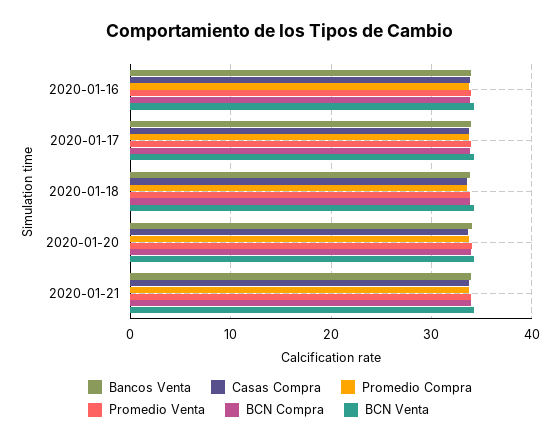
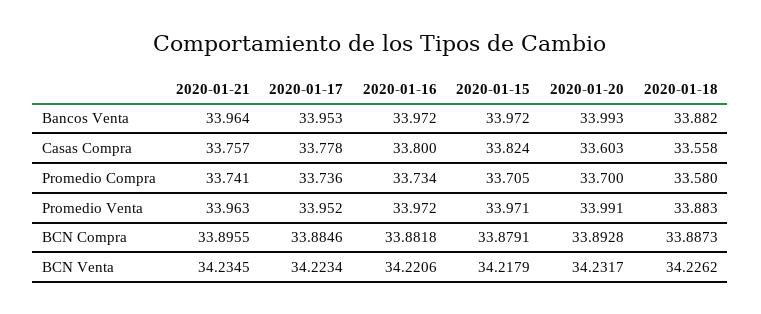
  {
    "Bancos Venta": {
      "2020-01-16": 33.972,
      "2020-01-17": 33.953,
      "2020-01-18": 33.882,
      "2020-01-20": 33.993,
-     "2020-01-21": 33.964
+     "2020-01-21": 33.964,
+     "2020-01-15": 33.972
    },
    "Casas Compra": {
      "2020-01-16": 33.8,
      "2020-01-17": 33.778,
      "2020-01-18": 33.558,
      "2020-01-20": 33.603,
-     "2020-01-21": 33.757
+     "2020-01-21": 33.757,
+     "2020-01-15": 33.824
    },
    "Promedio Compra": {
      "2020-01-16": 33.734,
      "2020-01-17": 33.736,
      "2020-01-18": 33.58,
      "2020-01-20": 33.7,
-     "2020-01-21": 33.741
+     "2020-01-21": 33.741,
+     "2020-01-15": 33.705
    },
    "Promedio Venta": {
      "2020-01-16": 33.972,
      "2020-01-17": 33.952,
      "2020-01-18": 33.883,
      "2020-01-20": 33.991,
-     "2020-01-21": 33.963
+     "2020-01-21": 33.963,
+     "2020-01-15": 33.971
    },
    "BCN Compra": {
      "2020-01-16": 33.8818,
      "2020-01-17": 33.8846,
      "2020-01-18": 33.8873,
      "2020-01-20": 33.8928,
-     "2020-01-21": 33.8955
+     "2020-01-21": 33.8955,
+     "2020-01-15": 33.8791
    },
    "BCN Venta": {
      "2020-01-16": 34.2206,
      "2020-01-17": 34.2234,
      "2020-01-18": 34.2262,
      "2020-01-20": 34.2317,
-     "2020-01-21": 34.2345
+     "2020-01-21": 34.2345,
+     "2020-01-15": 34.2179
    }
  }

